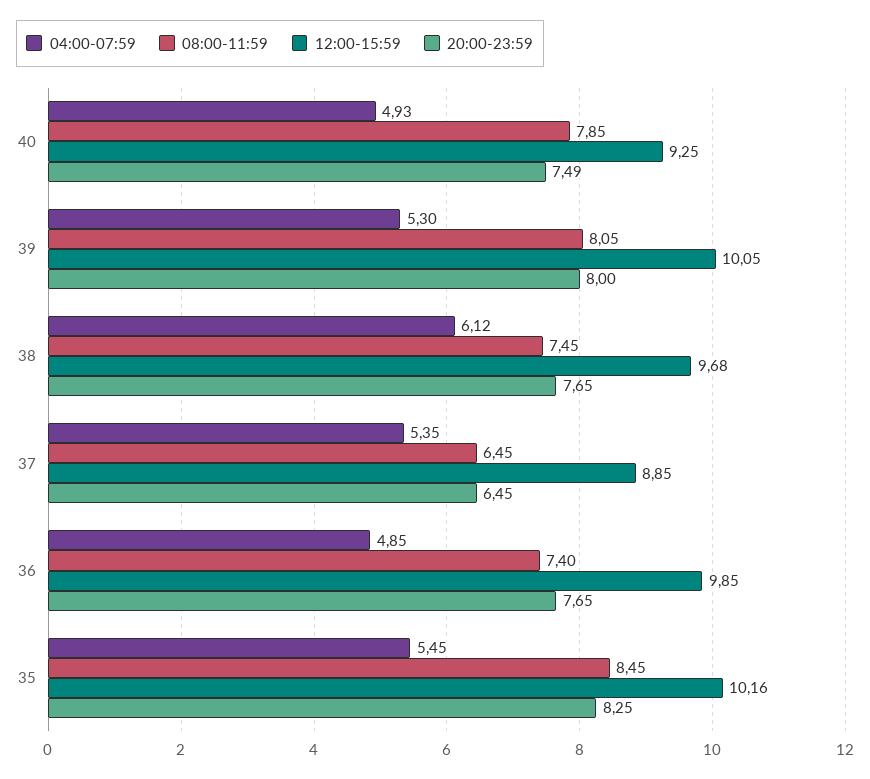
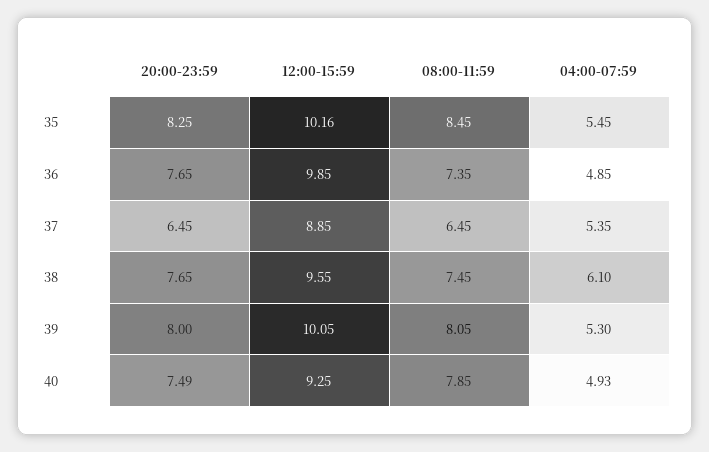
  {
    "04:00-07:59": {
      "40": 4.93,
      "39": 5.3,
-     "38": 6.12,
+     "38": 6.1,
      "37": 5.35,
      "36": 4.85,
      "35": 5.45
    },
    "08:00-11:59": {
      "40": 7.85,
      "39": 8.05,
      "38": 7.45,
      "37": 6.45,
-     "36": 7.4,
+     "36": 7.35,
      "35": 8.45
    },
    "12:00-15:59": {
      "40": 9.25,
      "39": 10.05,
-     "38": 9.68,
+     "38": 9.55,
      "37": 8.85,
      "36": 9.85,
      "35": 10.16
    },
    "20:00-23:59": {
      "40": 7.49,
      "39": 8,
      "38": 7.65,
      "37": 6.45,
      "36": 7.65,
      "35": 8.25
    }
  }

